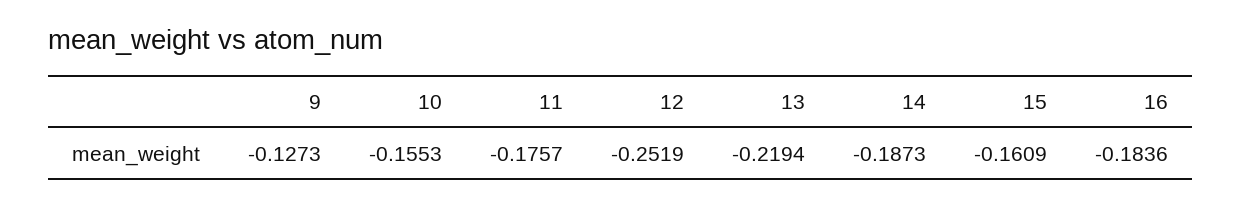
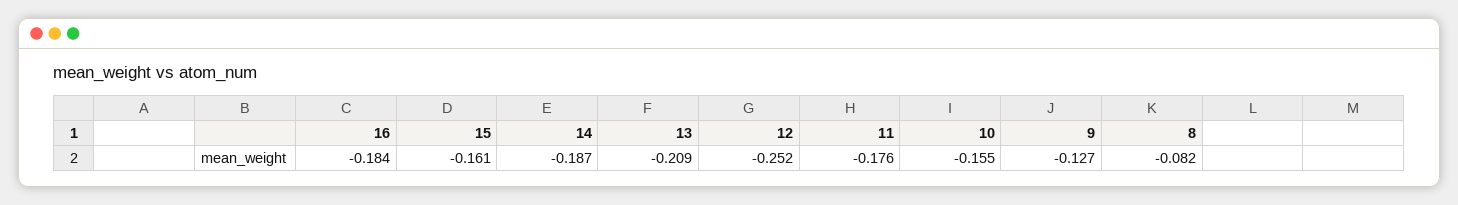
  {
    "9": -0.1273,
    "10": -0.1553,
    "11": -0.1757,
    "12": -0.2519,
-   "13": -0.2194,
+   "13": -0.209,
    "14": -0.1873,
    "15": -0.1609,
-   "16": -0.1836
+   "16": -0.1836,
+   "8": -0.082
  }

